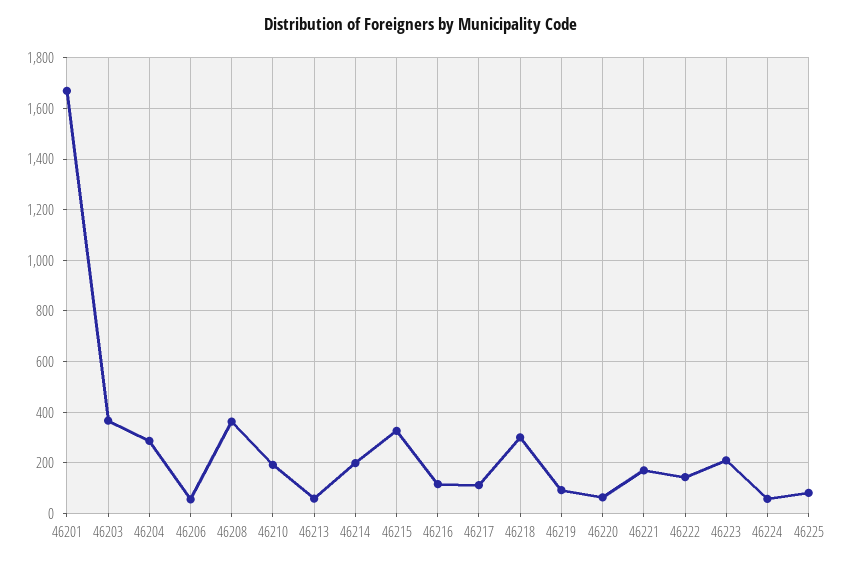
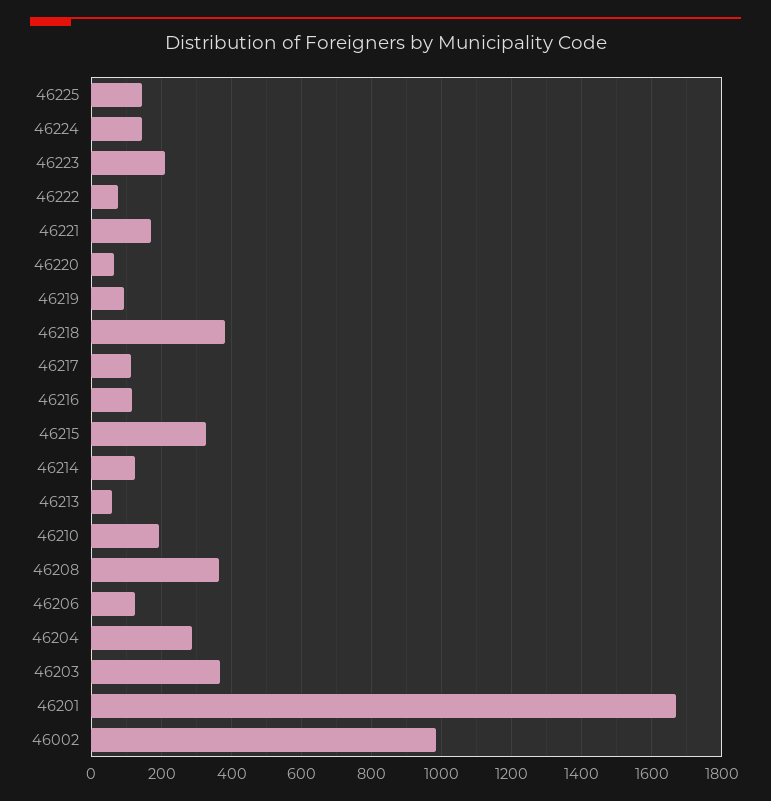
  {
    "46201": 1680,
    "46203": 360,
    "46204": 280,
-   "46206": 50,
+   "46206": 120,
    "46208": 360,
    "46210": 200,
    "46213": 60,
-   "46214": 200,
+   "46214": 120,
    "46215": 320,
    "46216": 120,
    "46217": 120,
-   "46218": 300,
+   "46218": 380,
    "46219": 100,
    "46220": 60,
    "46221": 180,
-   "46222": 150,
+   "46222": 80,
    "46223": 220,
-   "46224": 50,
+   "46224": 140,
-   "46225": 75
+   "46225": 140,
+   "46002": 980
  }

